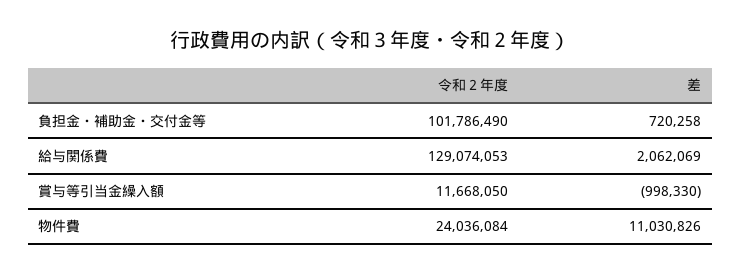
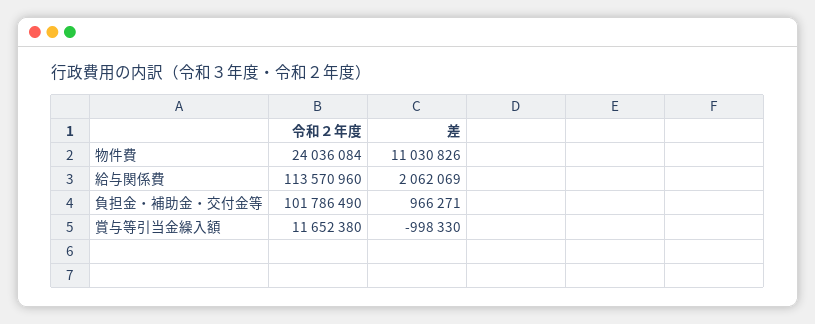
  {
    "令和２年度": {
      "負担金・補助金・交付金等": 101786490,
-     "給与関係費": 129074053,
+     "給与関係費": 113570960,
-     "賞与等引当金繰入額": 11668050,
+     "賞与等引当金繰入額": 11652380,
      "物件費": 24036084
    },
    "差": {
-     "負担金・補助金・交付金等": 720258,
+     "負担金・補助金・交付金等": 966271,
      "給与関係費": 2062069,
      "賞与等引当金繰入額": -998330,
      "物件費": 11030826
    }
  }

